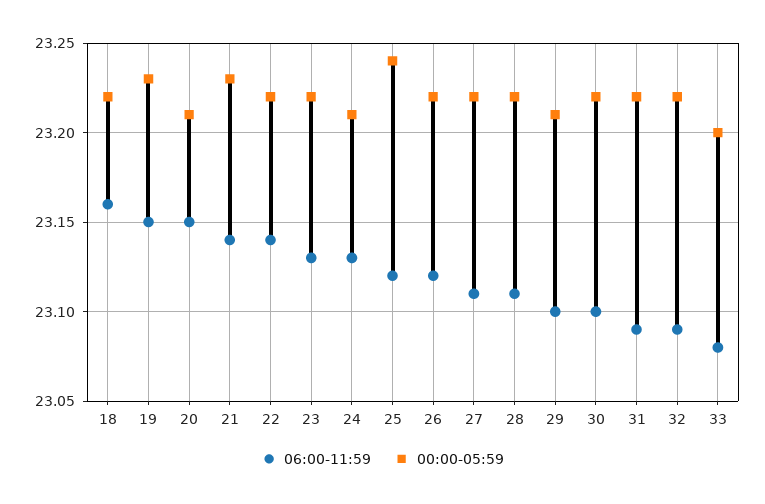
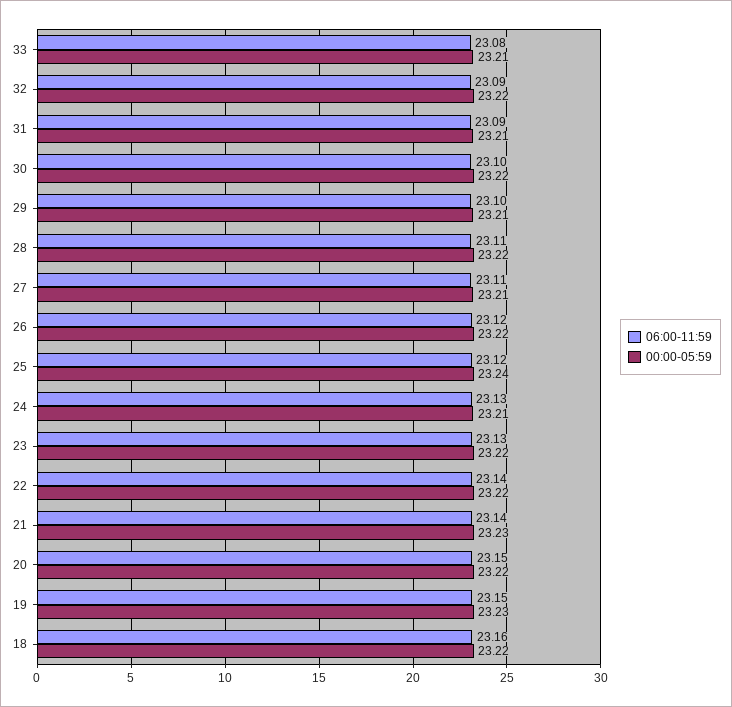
  {
    "06:00-11:59": {
      "18": 23.16,
      "19": 23.15,
      "20": 23.15,
      "21": 23.14,
      "22": 23.14,
      "23": 23.13,
      "24": 23.13,
      "25": 23.12,
      "26": 23.12,
      "27": 23.11,
      "28": 23.11,
      "29": 23.1,
      "30": 23.1,
      "31": 23.09,
      "32": 23.09,
      "33": 23.08
    },
    "00:00-05:59": {
      "18": 23.22,
      "19": 23.23,
-     "20": 23.21,
+     "20": 23.22,
      "21": 23.23,
      "22": 23.22,
      "23": 23.22,
      "24": 23.21,
      "25": 23.24,
      "26": 23.22,
-     "27": 23.22,
+     "27": 23.21,
      "28": 23.22,
      "29": 23.21,
      "30": 23.22,
-     "31": 23.22,
+     "31": 23.21,
      "32": 23.22,
-     "33": 23.2
+     "33": 23.21
    }
  }

